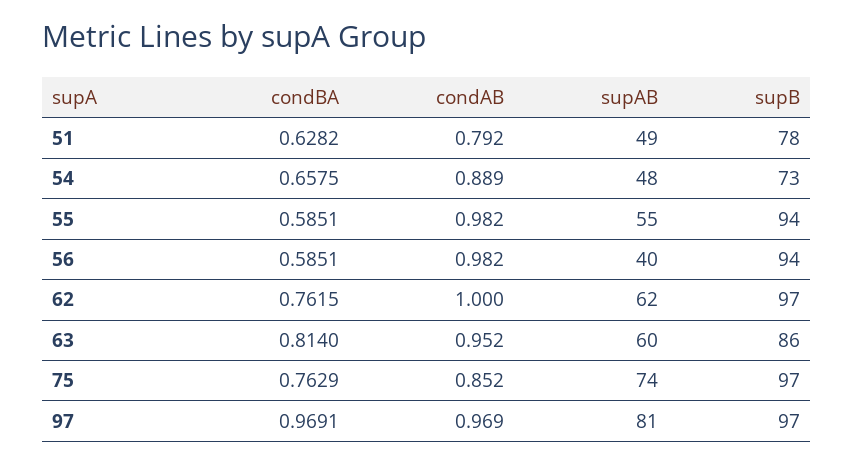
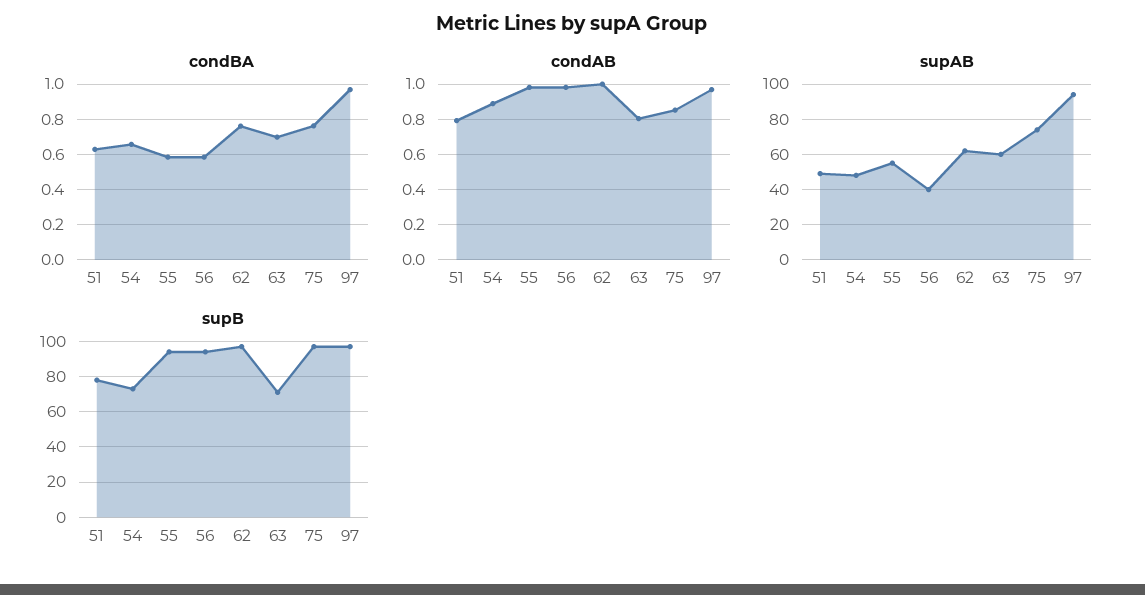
  {
    "condBA": {
      "51": 0.6282,
      "54": 0.6575,
      "55": 0.5851,
      "56": 0.5851,
      "62": 0.7615,
-     "63": 0.814,
+     "63": 0.7,
      "75": 0.7629,
      "97": 0.9691
    },
    "condAB": {
      "51": 0.792,
      "54": 0.889,
      "55": 0.982,
      "56": 0.982,
      "62": 1,
-     "63": 0.952,
+     "63": 0.8,
      "75": 0.852,
      "97": 0.969
    },
    "supAB": {
      "51": 49,
      "54": 48,
      "55": 55,
      "56": 40,
      "62": 62,
      "63": 60,
      "75": 74,
-     "97": 81
+     "97": 95
    },
    "supB": {
      "51": 78,
      "54": 73,
      "55": 94,
      "56": 94,
      "62": 97,
-     "63": 86,
+     "63": 70,
      "75": 97,
      "97": 97
    }
  }

